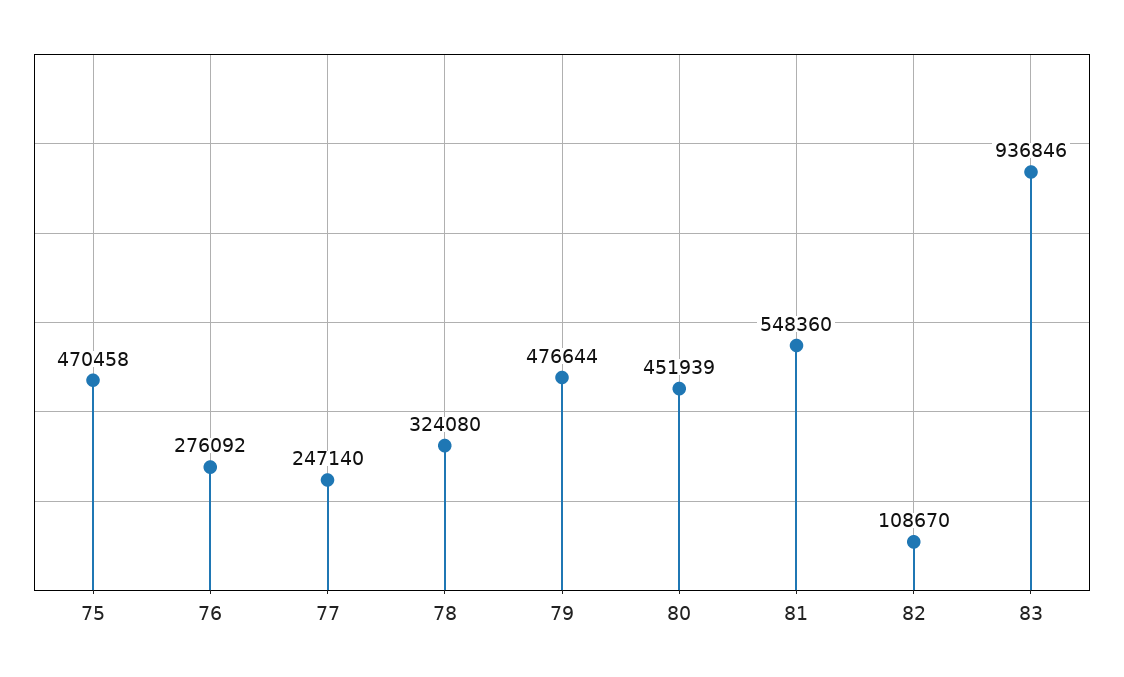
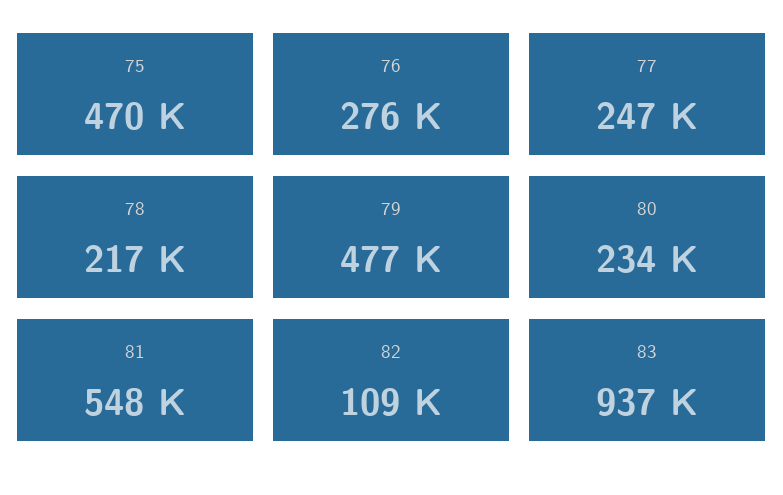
  {
    "75": 470458,
    "76": 276092,
    "77": 247140,
-   "78": 324080,
+   "78": 217000,
    "79": 476644,
-   "80": 451939,
+   "80": 234000,
    "81": 548360,
    "82": 108670,
    "83": 936846
  }

